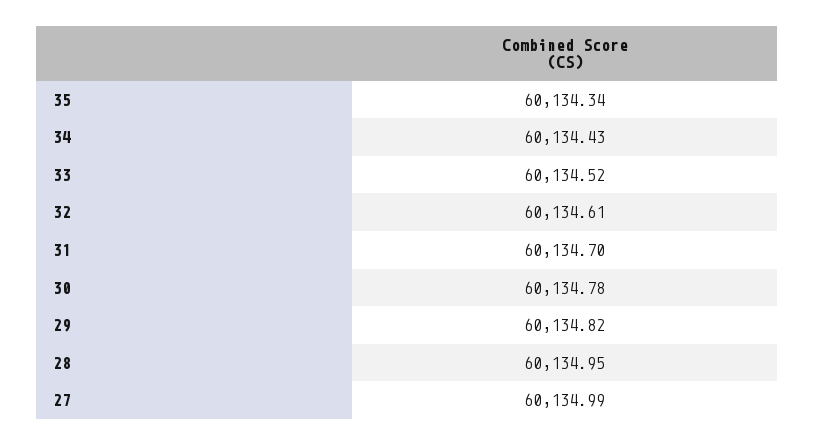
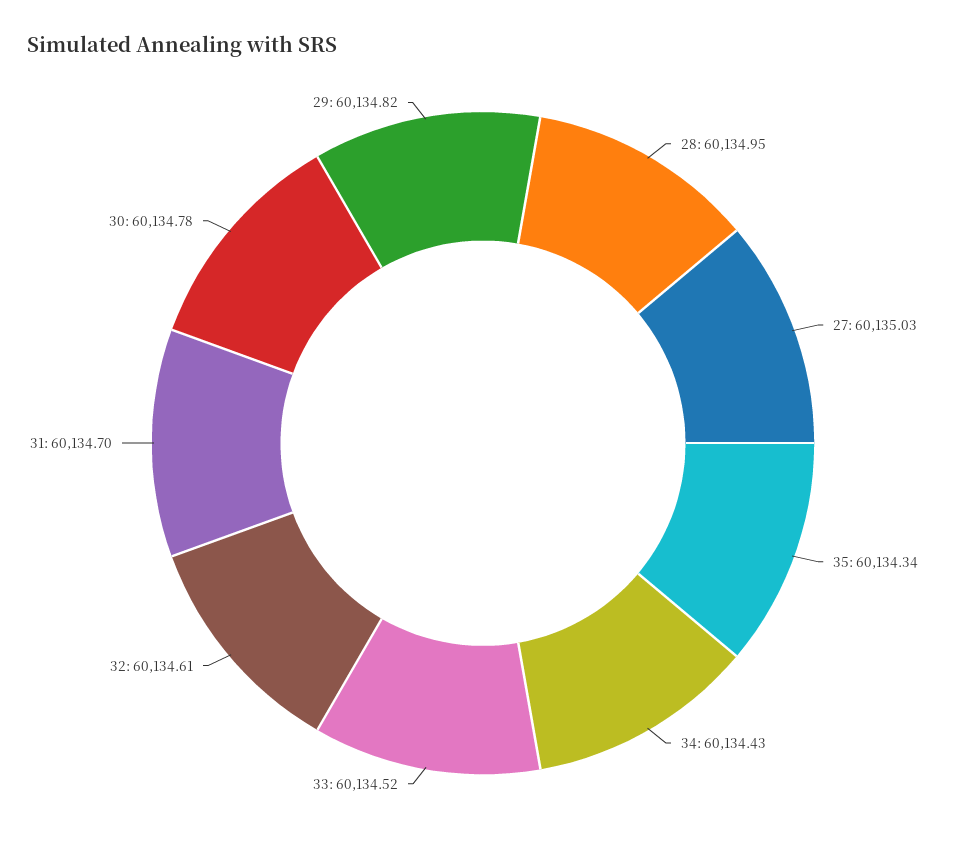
  {
    "35": 60134.34,
    "34": 60134.43,
    "33": 60134.52,
    "32": 60134.61,
    "31": 60134.7,
    "30": 60134.78,
    "29": 60134.82,
    "28": 60134.95,
-   "27": 60134.99
+   "27": 60135.03
  }

